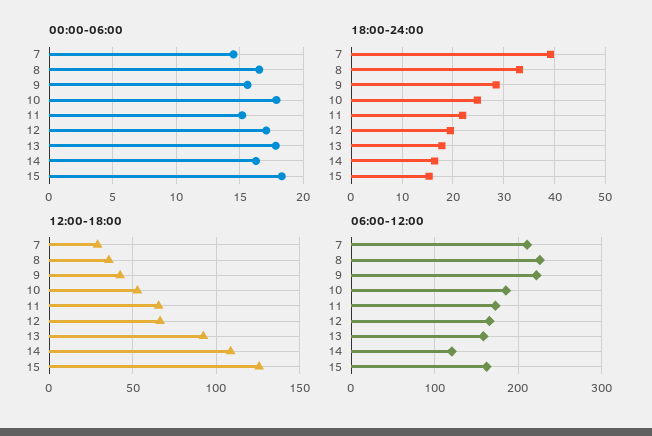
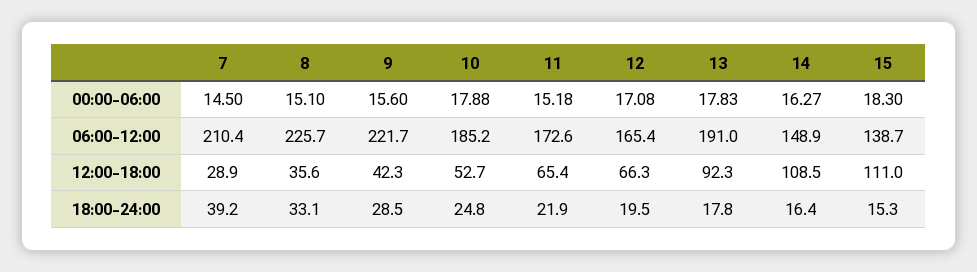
  {
    "00:00-06:00": {
      "7": 14.5,
-     "8": 16.5,
+     "8": 15.1,
      "9": 15.6,
      "10": 17.88,
      "11": 15.18,
      "12": 17.08,
      "13": 17.83,
      "14": 16.27,
      "15": 18.3
    },
    "18:00-24:00": {
      "7": 39.2,
      "8": 33.1,
      "9": 28.5,
      "10": 24.8,
      "11": 21.9,
      "12": 19.5,
      "13": 17.8,
      "14": 16.4,
      "15": 15.3
    },
    "12:00-18:00": {
      "7": 28.9,
      "8": 35.6,
      "9": 42.3,
      "10": 52.7,
      "11": 65.4,
      "12": 66.3,
      "13": 92.3,
      "14": 108.5,
-     "15": 125
+     "15": 111
    },
    "06:00-12:00": {
      "7": 210.4,
      "8": 225.7,
      "9": 221.7,
      "10": 185.2,
      "11": 172.6,
      "12": 165.4,
-     "13": 160,
+     "13": 191,
-     "14": 120,
+     "14": 148.9,
-     "15": 160
+     "15": 138.7
    }
  }

